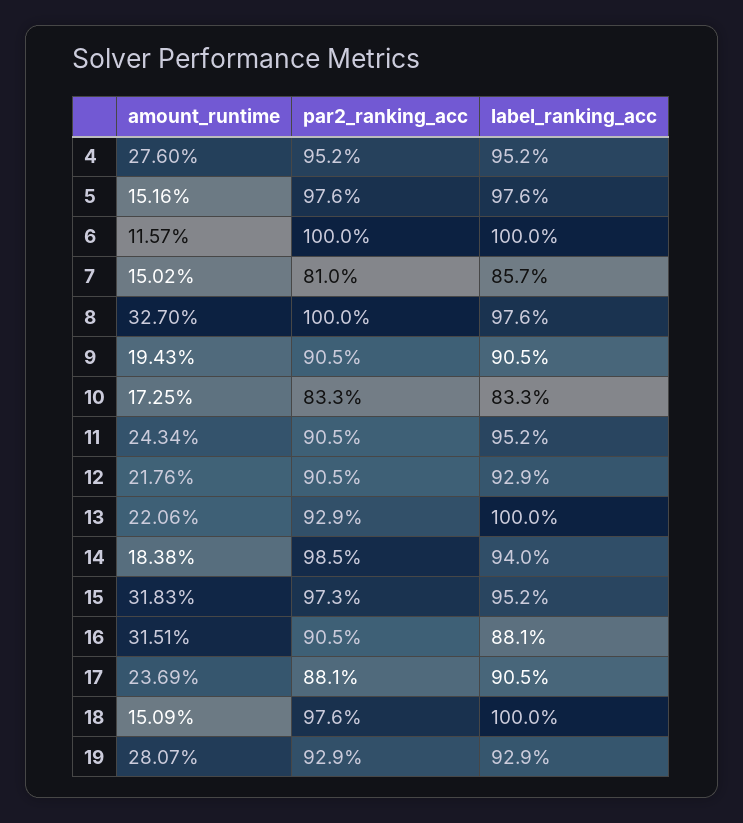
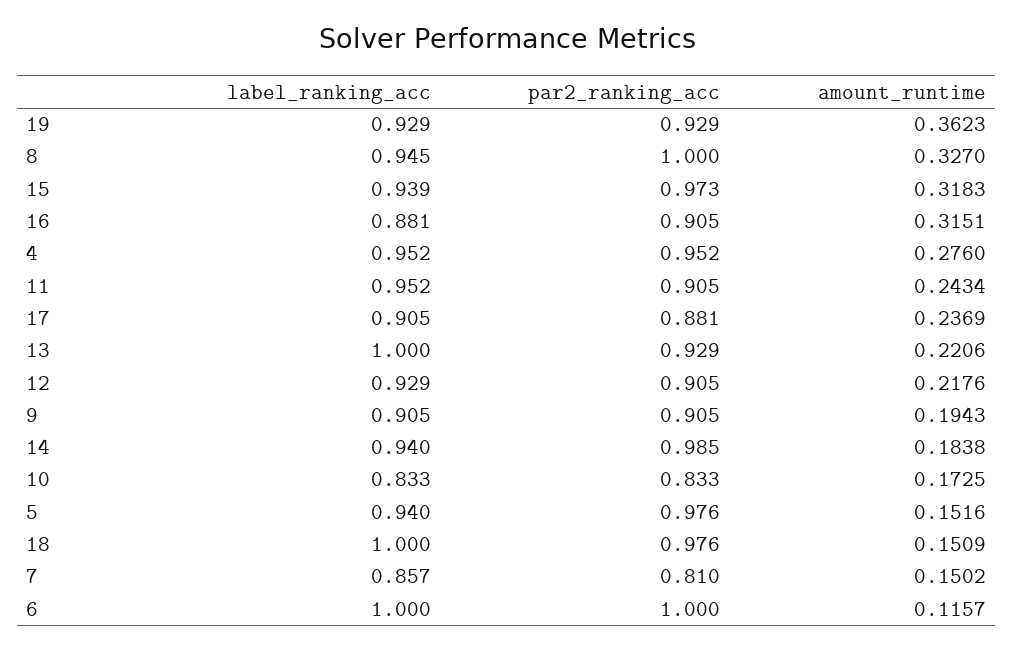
  {
    "amount_runtime": {
      "4": 0.276,
      "5": 0.1516,
      "6": 0.1157,
      "7": 0.1502,
      "8": 0.327,
      "9": 0.1943,
      "10": 0.1725,
      "11": 0.2434,
      "12": 0.2176,
      "13": 0.2206,
      "14": 0.1838,
      "15": 0.3183,
      "16": 0.3151,
      "17": 0.2369,
      "18": 0.1509,
-     "19": 0.2807
+     "19": 0.3623
    },
    "par2_ranking_acc": {
      "4": 0.952,
      "5": 0.976,
      "6": 1,
      "7": 0.81,
      "8": 1,
      "9": 0.905,
      "10": 0.833,
      "11": 0.905,
      "12": 0.905,
      "13": 0.929,
      "14": 0.985,
      "15": 0.973,
      "16": 0.905,
      "17": 0.881,
      "18": 0.976,
      "19": 0.929
    },
    "label_ranking_acc": {
      "4": 0.952,
-     "5": 0.976,
+     "5": 0.94,
      "6": 1,
      "7": 0.857,
-     "8": 0.976,
+     "8": 0.945,
      "9": 0.905,
      "10": 0.833,
      "11": 0.952,
      "12": 0.929,
      "13": 1,
      "14": 0.94,
-     "15": 0.952,
+     "15": 0.939,
      "16": 0.881,
      "17": 0.905,
      "18": 1,
      "19": 0.929
    }
  }

